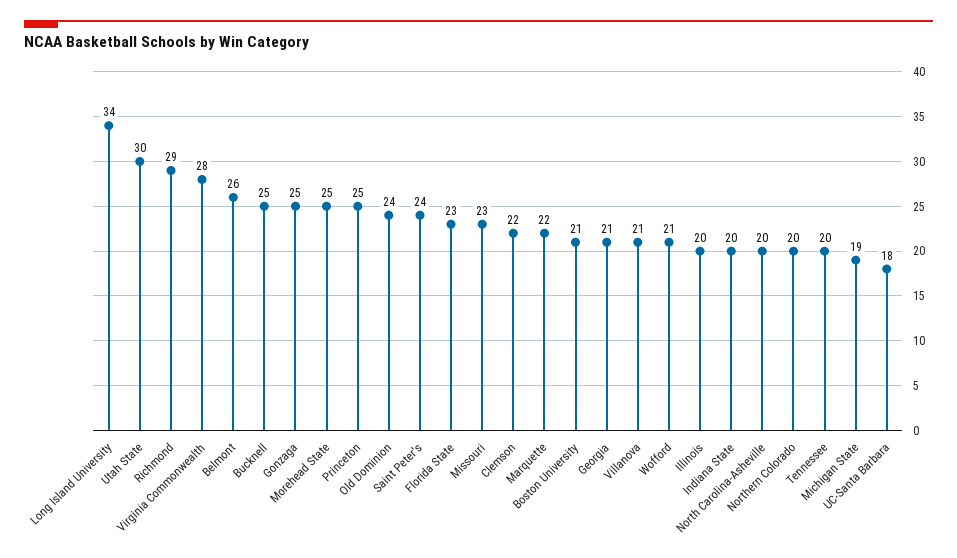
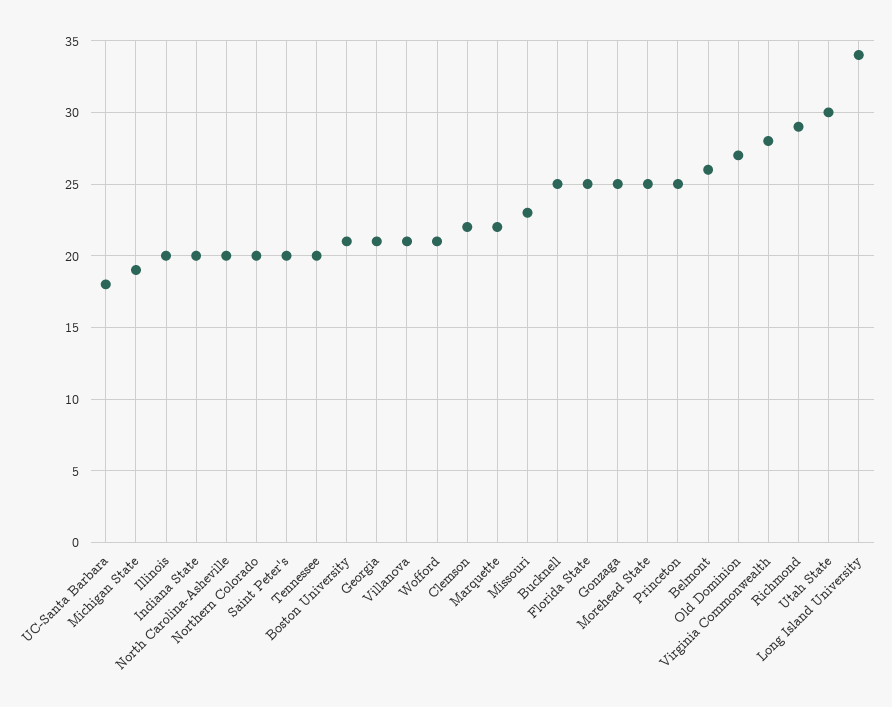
  {
    "Long Island University": 34,
    "Utah State": 30,
    "Richmond": 29,
    "Virginia Commonwealth": 28,
    "Belmont": 26,
    "Bucknell": 25,
    "Gonzaga": 25,
    "Morehead State": 25,
    "Princeton": 25,
-   "Old Dominion": 24,
+   "Old Dominion": 27,
-   "Saint Peter's": 24,
+   "Saint Peter's": 20,
-   "Florida State": 23,
+   "Florida State": 25,
    "Missouri": 23,
    "Clemson": 22,
    "Marquette": 22,
    "Boston University": 21,
    "Georgia": 21,
    "Villanova": 21,
    "Wofford": 21,
    "Illinois": 20,
    "Indiana State": 20,
    "North Carolina-Asheville": 20,
    "Northern Colorado": 20,
    "Tennessee": 20,
    "Michigan State": 19,
    "UC-Santa Barbara": 18
  }

